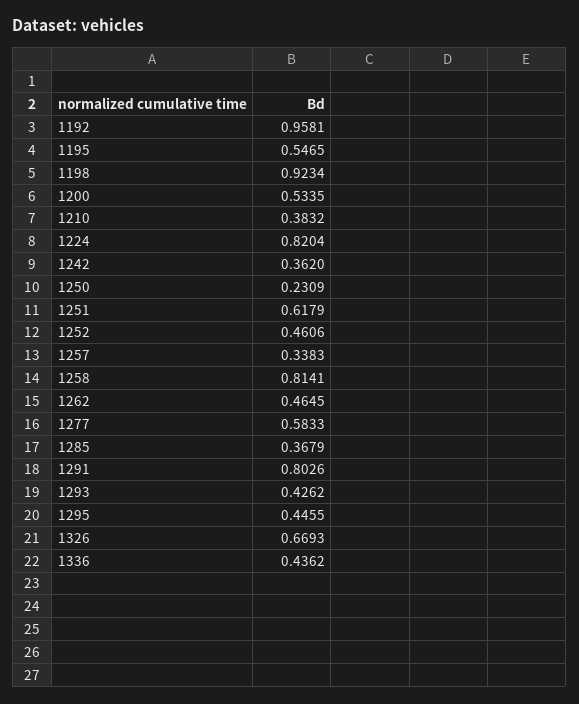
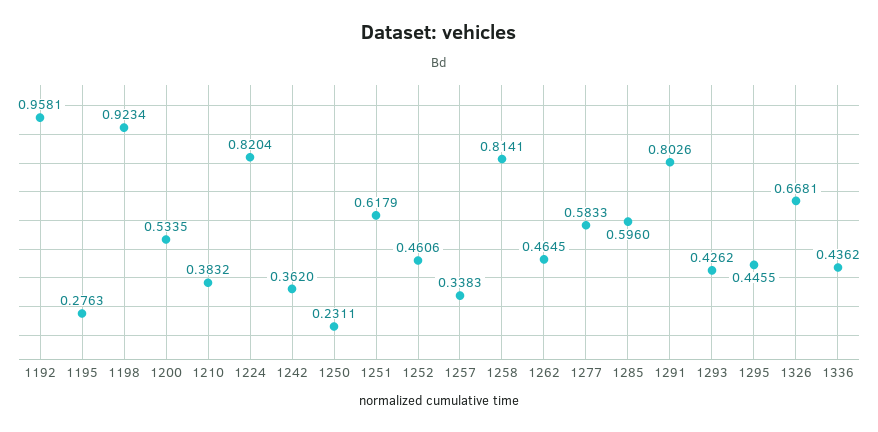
  {
    "1192": 0.9581,
-   "1195": 0.5465,
+   "1195": 0.2763,
    "1198": 0.9234,
    "1200": 0.5335,
    "1210": 0.3832,
    "1224": 0.8204,
    "1242": 0.362,
-   "1250": 0.2309,
+   "1250": 0.2311,
    "1251": 0.6179,
    "1252": 0.4606,
    "1257": 0.3383,
    "1258": 0.8141,
    "1262": 0.4645,
    "1277": 0.5833,
-   "1285": 0.3679,
+   "1285": 0.596,
    "1291": 0.8026,
    "1293": 0.4262,
    "1295": 0.4455,
-   "1326": 0.6693,
+   "1326": 0.6681,
    "1336": 0.4362
  }

